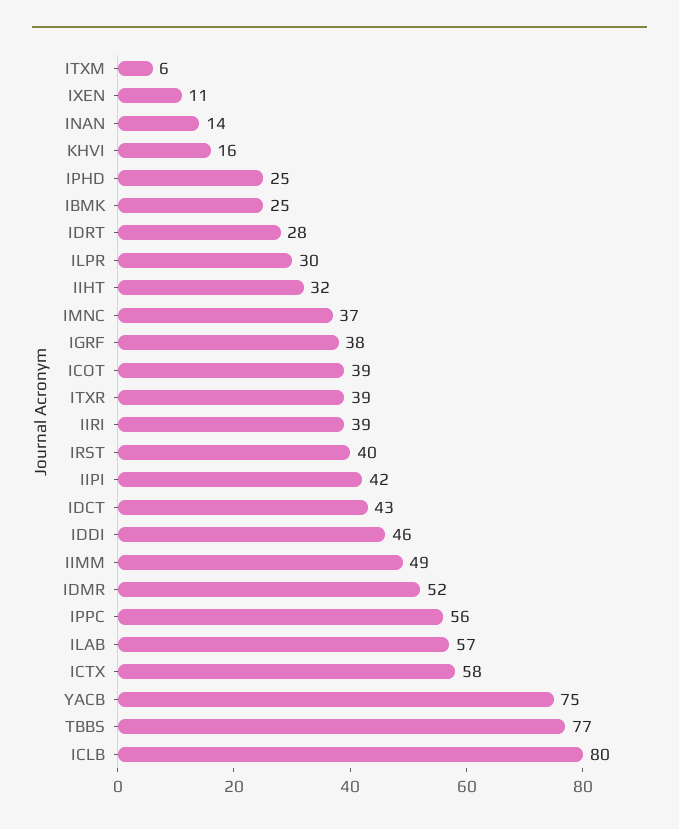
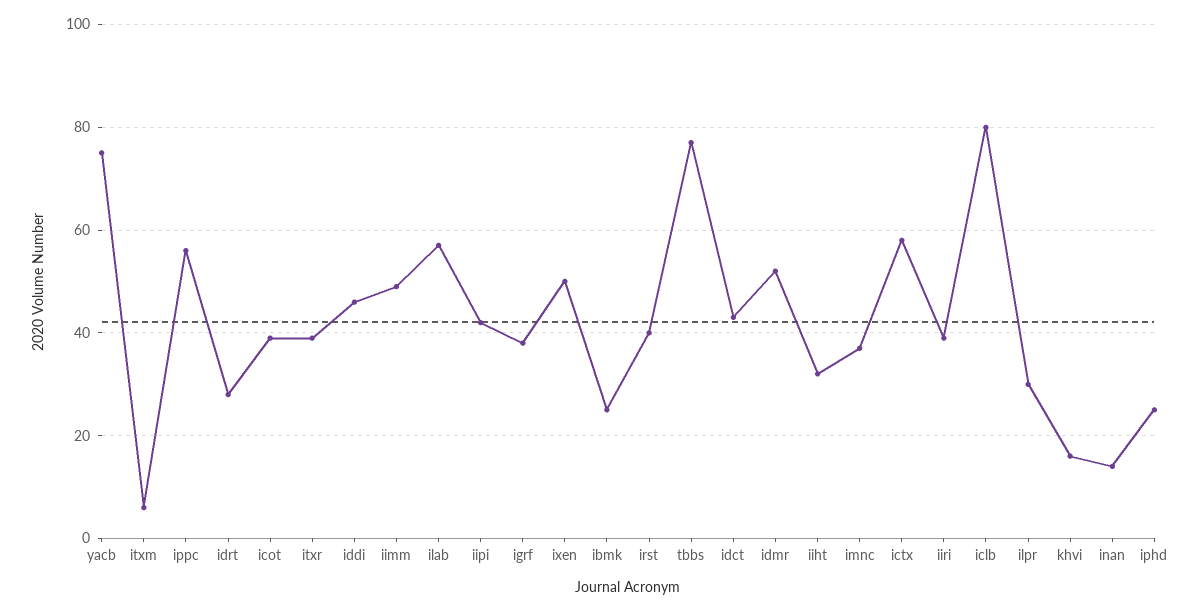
  {
    "ITXM": 6,
-   "IXEN": 11,
+   "IXEN": 50,
    "INAN": 14,
    "KHVI": 16,
    "IPHD": 25,
    "IBMK": 25,
    "IDRT": 28,
    "ILPR": 30,
    "IIHT": 32,
    "IMNC": 37,
    "IGRF": 38,
    "ICOT": 39,
    "ITXR": 39,
    "IIRI": 39,
    "IRST": 40,
    "IIPI": 42,
    "IDCT": 43,
    "IDDI": 46,
    "IIMM": 49,
    "IDMR": 52,
    "IPPC": 56,
    "ILAB": 57,
    "ICTX": 58,
    "YACB": 75,
    "TBBS": 77,
    "ICLB": 80
  }

